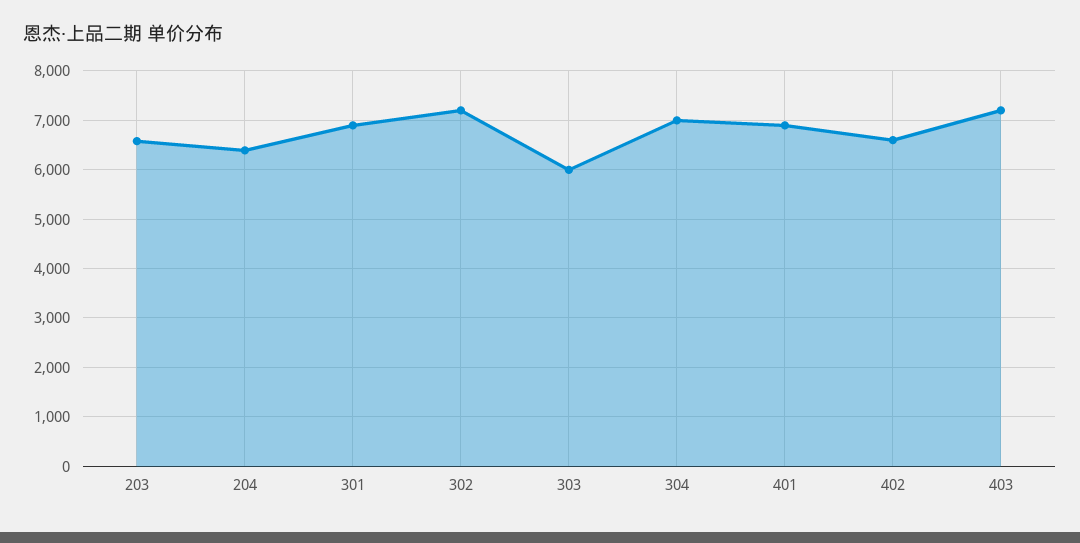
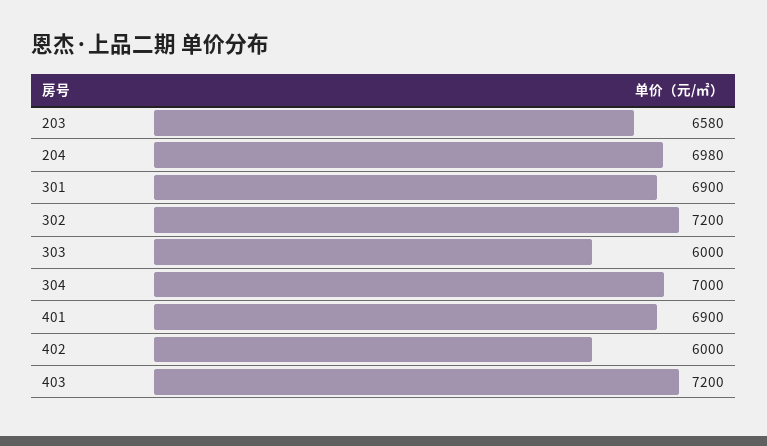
  {
    "203": 6580,
-   "204": 6400,
+   "204": 6980,
    "301": 6900,
    "302": 7200,
    "303": 6000,
    "304": 7000,
    "401": 6900,
-   "402": 6600,
+   "402": 6000,
    "403": 7200
  }

